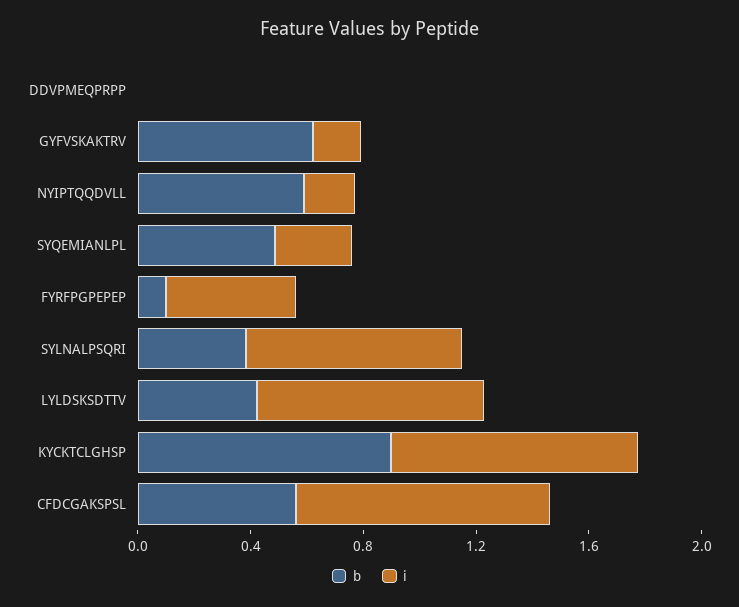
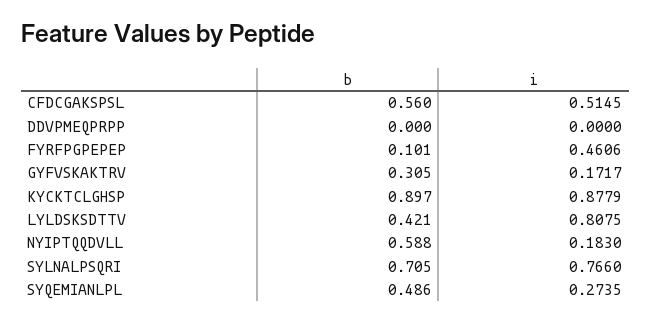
  {
    "b": {
      "DDVPMEQPRPP": 0,
-     "GYFVSKAKTRV": 0.6,
+     "GYFVSKAKTRV": 0.305,
      "NYIPTQQDVLL": 0.588,
      "SYQEMIANLPL": 0.486,
      "FYRFPGPEPEP": 0.101,
-     "SYLNALPSQRI": 0.4,
+     "SYLNALPSQRI": 0.705,
      "LYLDSKSDTTV": 0.421,
      "KYCKTCLGHSP": 0.897,
      "CFDCGAKSPSL": 0.56
    },
    "i": {
      "DDVPMEQPRPP": 0,
      "GYFVSKAKTRV": 0.1717,
      "NYIPTQQDVLL": 0.183,
      "SYQEMIANLPL": 0.2735,
      "FYRFPGPEPEP": 0.4606,
      "SYLNALPSQRI": 0.766,
      "LYLDSKSDTTV": 0.8075,
      "KYCKTCLGHSP": 0.8779,
-     "CFDCGAKSPSL": 0.9
+     "CFDCGAKSPSL": 0.5145
    }
  }

